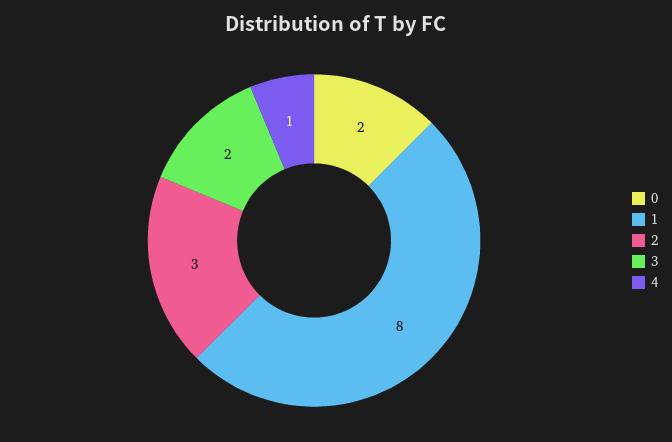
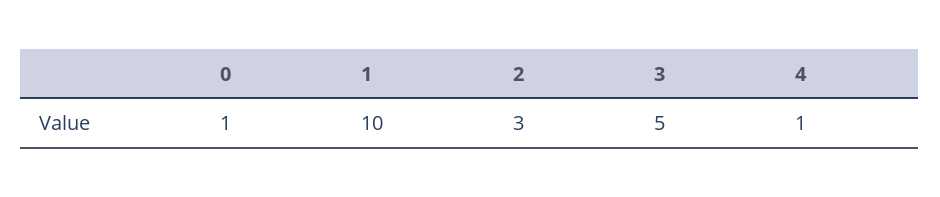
  {
-   "0": 2,
+   "0": 1,
-   "1": 8,
+   "1": 10,
    "2": 3,
-   "3": 2,
+   "3": 5,
    "4": 1
  }

